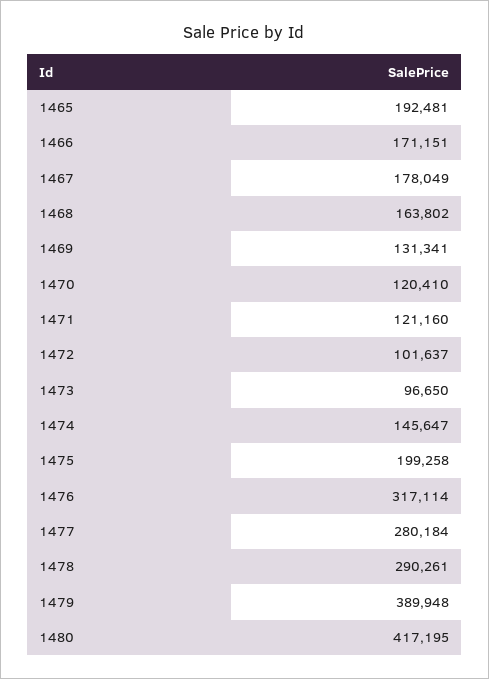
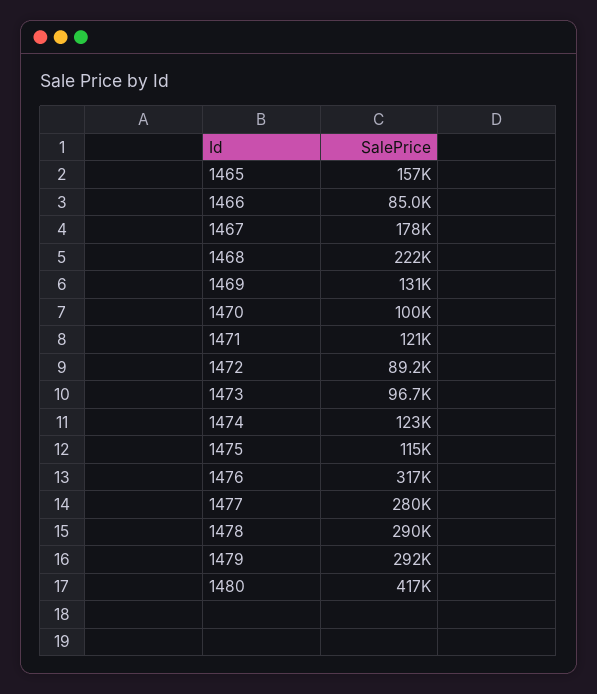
  {
-   "1465": 192481,
+   "1465": 157000,
-   "1466": 171151,
+   "1466": 85000,
    "1467": 178049,
-   "1468": 163802,
+   "1468": 222000,
    "1469": 131341,
-   "1470": 120410,
+   "1470": 100000,
    "1471": 121160,
-   "1472": 101637,
+   "1472": 89200,
    "1473": 96650,
-   "1474": 145647,
+   "1474": 123000,
-   "1475": 199258,
+   "1475": 115000,
    "1476": 317114,
    "1477": 280184,
    "1478": 290261,
-   "1479": 389948,
+   "1479": 292000,
    "1480": 417195
  }

